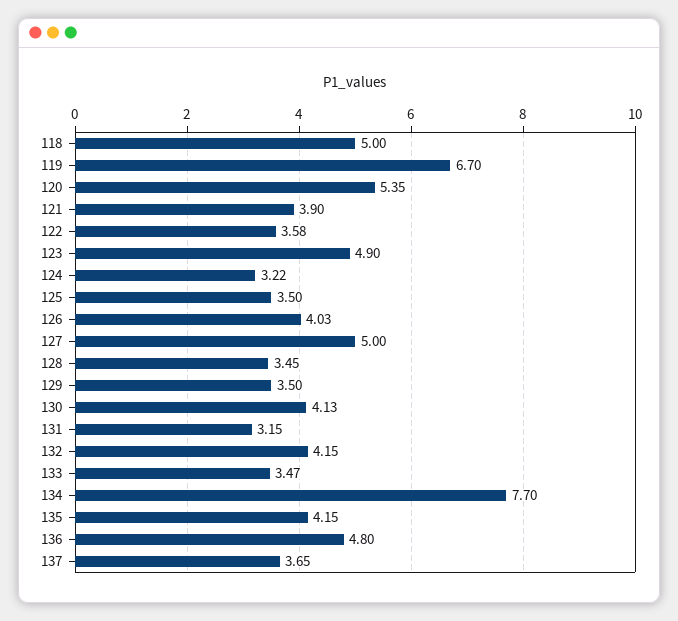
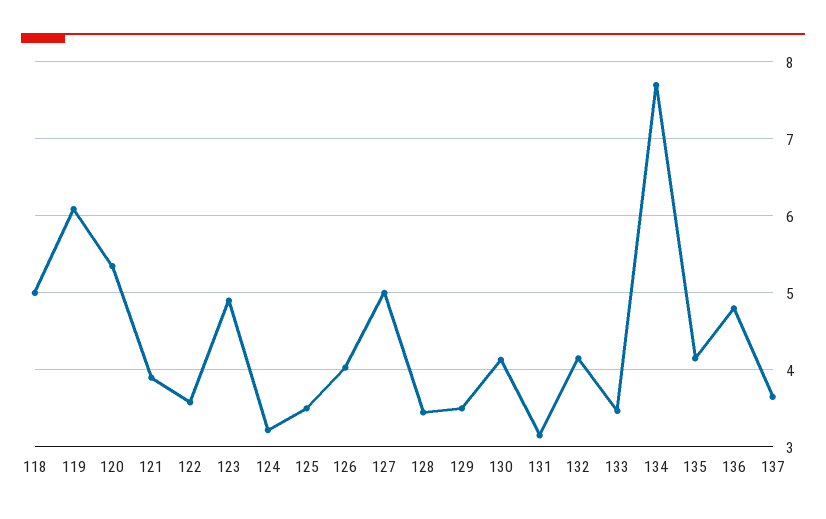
  {
    "118": 5,
-   "119": 6.7,
+   "119": 6.1,
    "120": 5.35,
    "121": 3.9,
    "122": 3.58,
    "123": 4.9,
    "124": 3.22,
    "125": 3.5,
    "126": 4.03,
    "127": 5,
    "128": 3.45,
    "129": 3.5,
    "130": 4.13,
    "131": 3.15,
    "132": 4.15,
    "133": 3.47,
    "134": 7.7,
    "135": 4.15,
    "136": 4.8,
    "137": 3.65
  }

